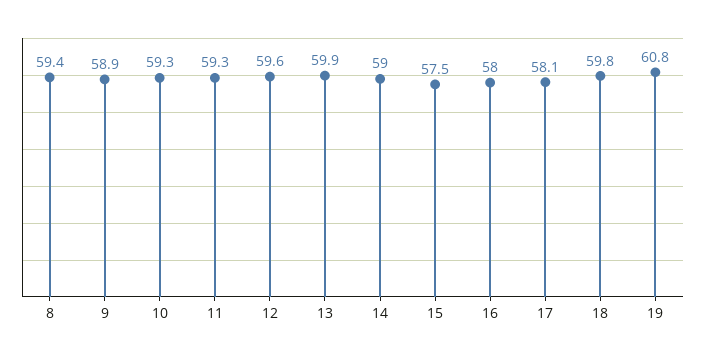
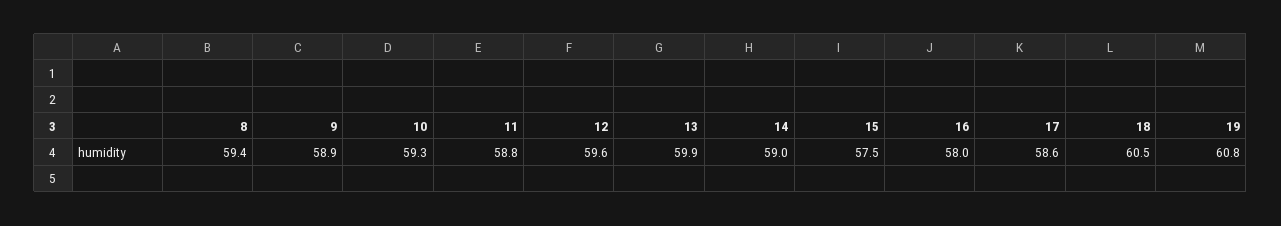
  {
    "8": 59.4,
    "9": 58.9,
    "10": 59.3,
-   "11": 59.3,
+   "11": 58.8,
    "12": 59.6,
    "13": 59.9,
    "14": 59,
    "15": 57.5,
    "16": 58,
-   "17": 58.1,
+   "17": 58.6,
-   "18": 59.8,
+   "18": 60.5,
    "19": 60.8
  }

